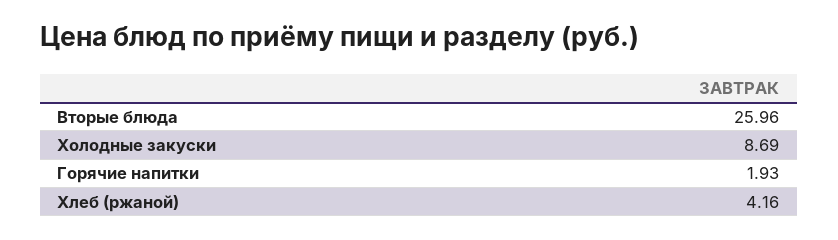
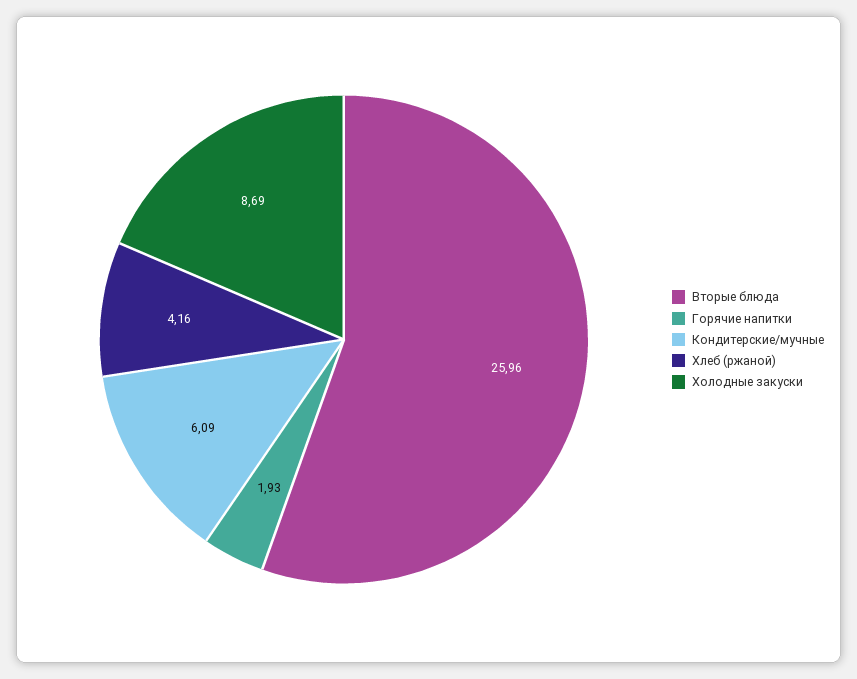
  {
    "Вторые блюда": 25.96,
    "Холодные закуски": 8.69,
    "Горячие напитки": 1.93,
-   "Хлеб (ржаной)": 4.16
+   "Хлеб (ржаной)": 4.16,
+   "Кондитерские/мучные": 6.09
  }

